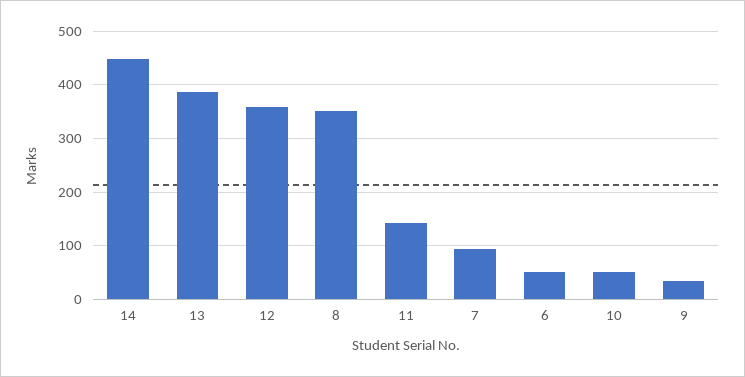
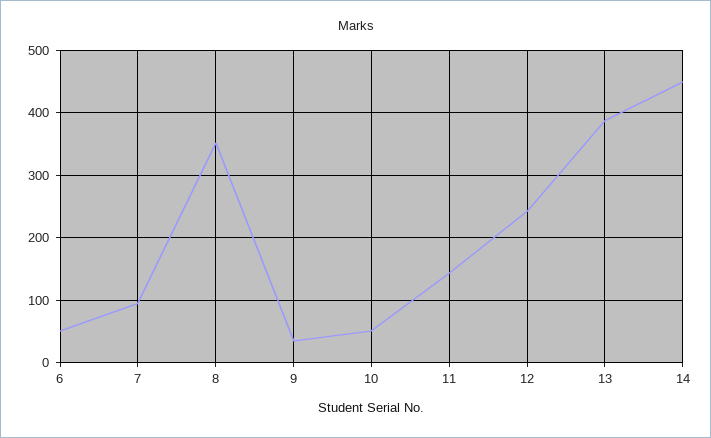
  {
    "14": 450,
    "13": 390,
-   "12": 360,
+   "12": 240,
    "8": 350,
    "11": 140,
    "7": 100,
    "6": 50,
    "10": 50,
    "9": 40
  }

